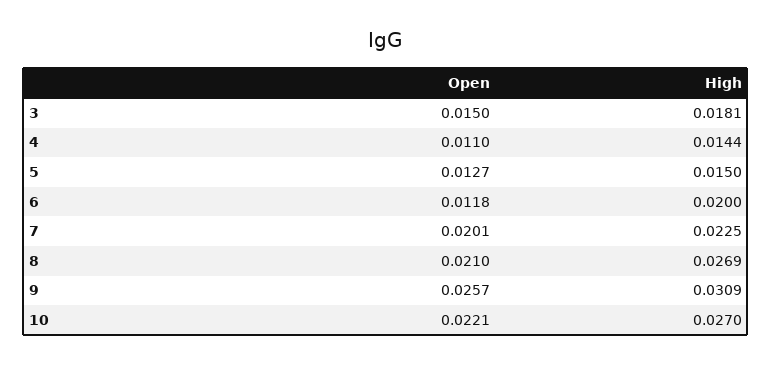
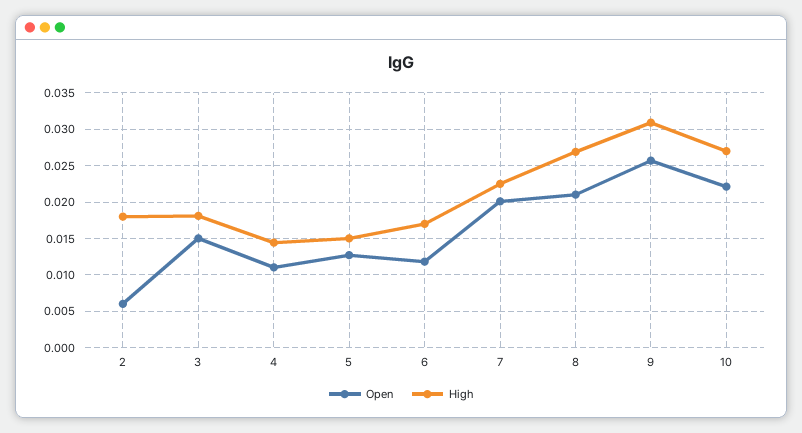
  {
    "Open": {
      "3": 0.015,
      "4": 0.011,
      "5": 0.0127,
      "6": 0.0118,
      "7": 0.0201,
      "8": 0.021,
      "9": 0.0257,
-     "10": 0.0221
+     "10": 0.0221,
+     "2": 0.006
    },
    "High": {
      "3": 0.0181,
      "4": 0.0144,
      "5": 0.015,
-     "6": 0.02,
+     "6": 0.017,
      "7": 0.0225,
      "8": 0.0269,
      "9": 0.0309,
-     "10": 0.027
+     "10": 0.027,
+     "2": 0.018
    }
  }

